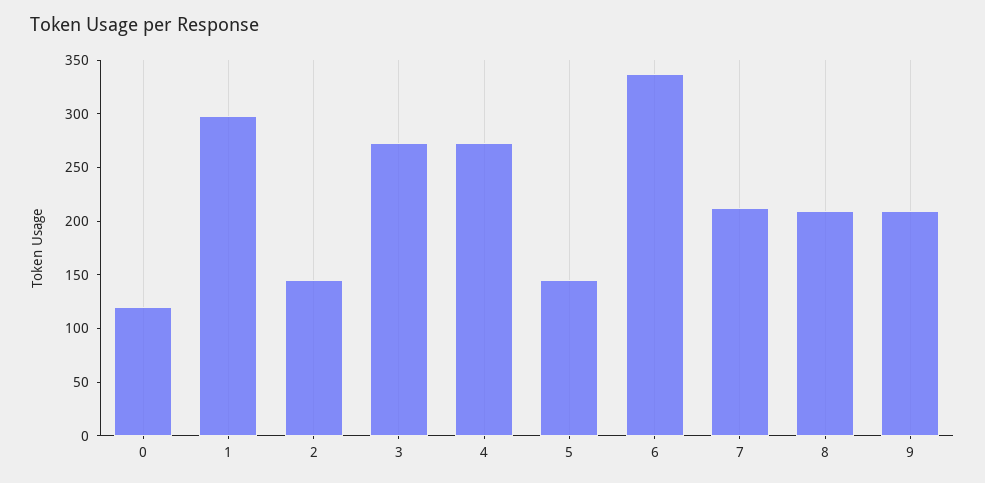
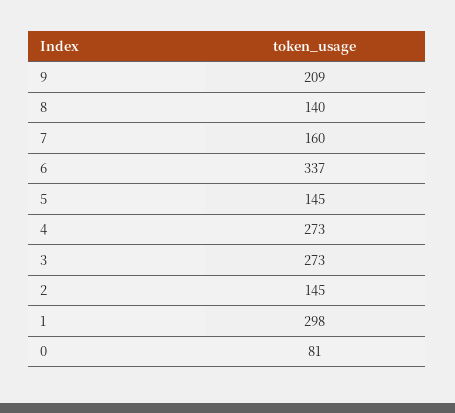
  {
-   "0": 120,
+   "0": 81,
    "1": 298,
    "2": 145,
    "3": 273,
    "4": 273,
    "5": 145,
    "6": 337,
-   "7": 210,
+   "7": 160,
-   "8": 210,
+   "8": 140,
    "9": 209
  }

